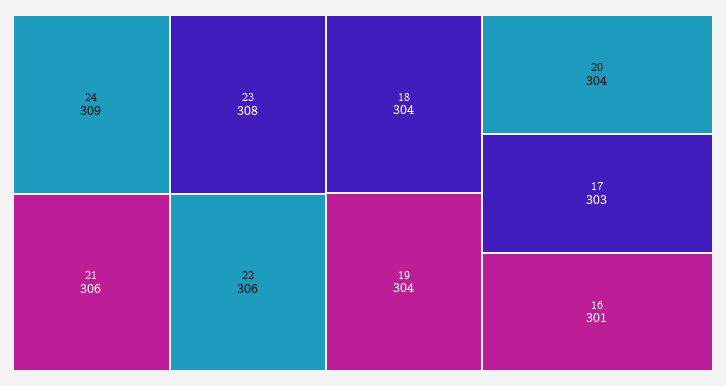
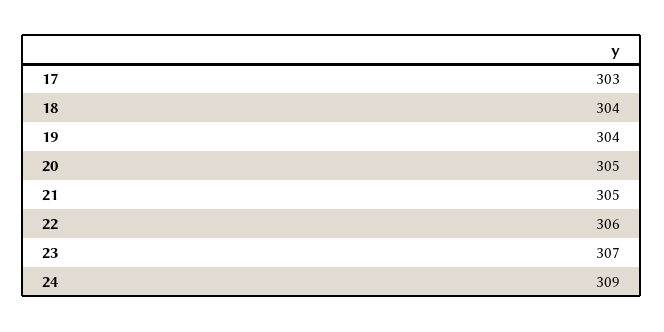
  {
    "24": 309,
-   "23": 308,
+   "23": 307,
-   "21": 306,
+   "21": 305,
    "22": 306,
    "18": 304,
    "19": 304,
-   "20": 304,
+   "20": 305,
-   "17": 303,
+   "17": 303
-   "16": 301
  }

